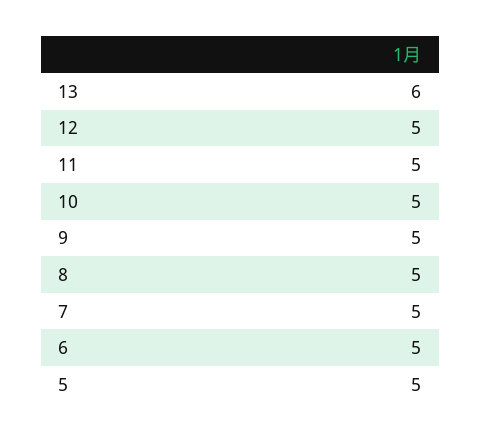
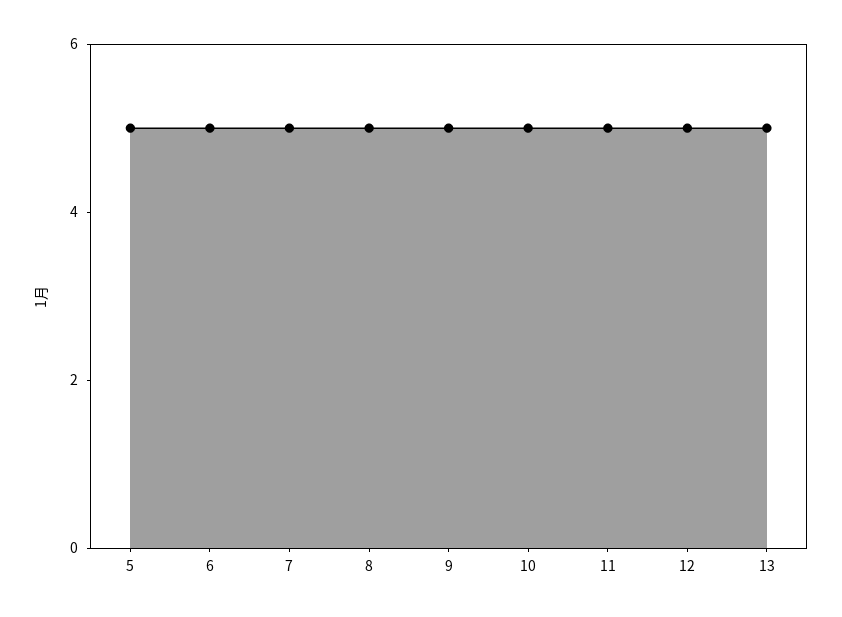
  {
-   "13": 6,
+   "13": 5,
    "12": 5,
    "11": 5,
    "10": 5,
    "9": 5,
    "8": 5,
    "7": 5,
    "6": 5,
    "5": 5
  }

